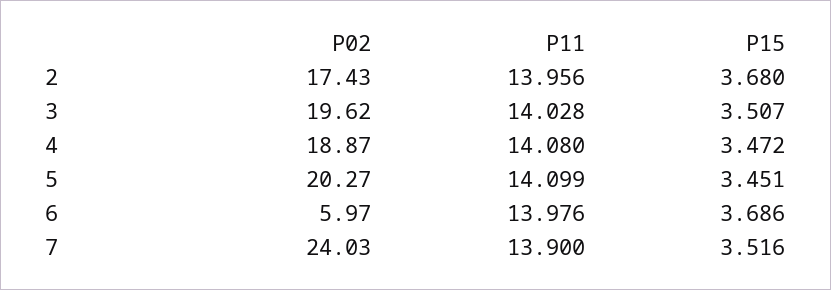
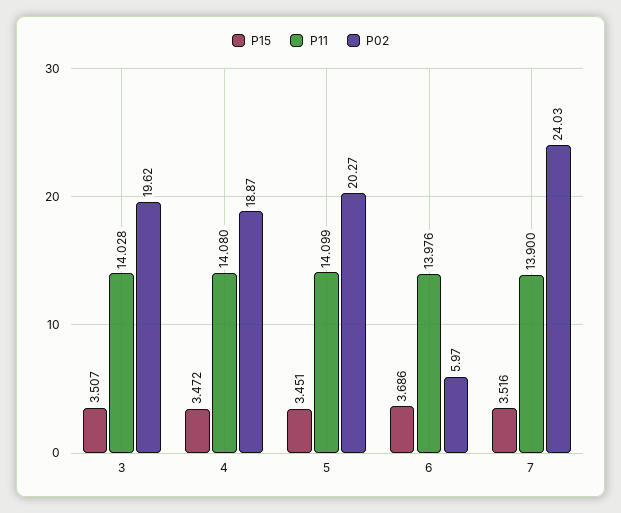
  {
    "P02": {
-     "2": 17.43,
      "3": 19.62,
      "4": 18.87,
      "5": 20.27,
      "6": 5.97,
      "7": 24.03
    },
    "P11": {
-     "2": 13.956,
      "3": 14.028,
      "4": 14.08,
      "5": 14.099,
      "6": 13.976,
      "7": 13.9
    },
    "P15": {
-     "2": 3.68,
      "3": 3.507,
      "4": 3.472,
      "5": 3.451,
      "6": 3.686,
      "7": 3.516
    }
  }

